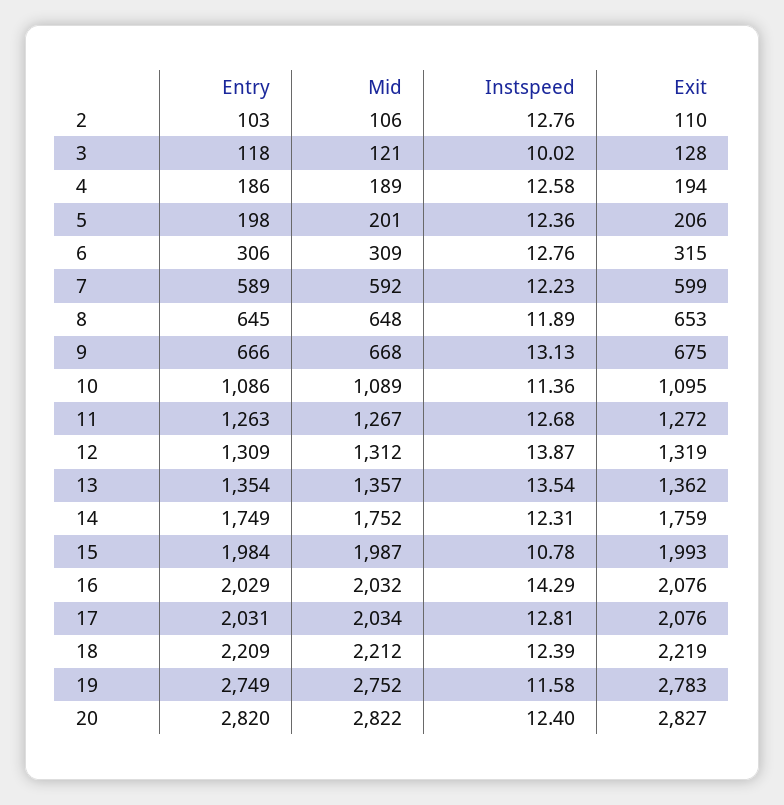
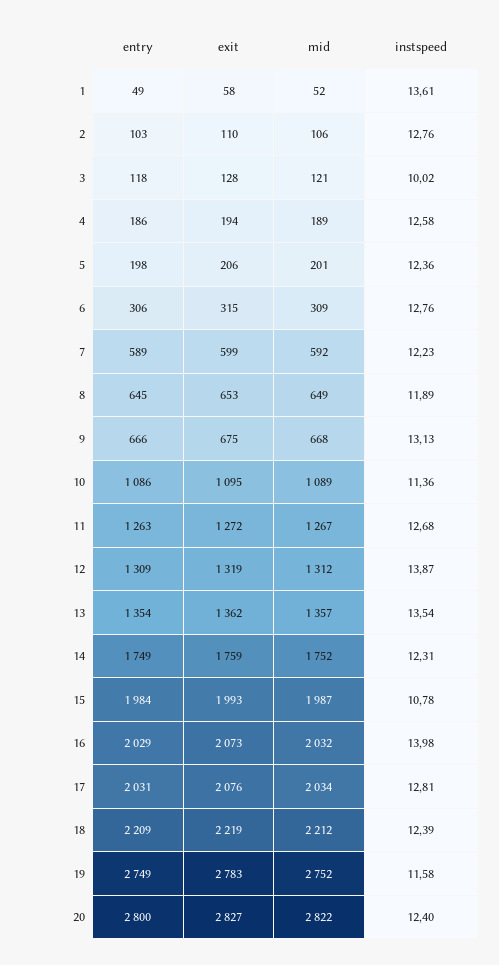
  {
    "Entry": {
      "2": 103,
      "3": 118,
      "4": 186,
      "5": 198,
      "6": 306,
      "7": 589,
      "8": 645,
      "9": 666,
      "10": 1086,
      "11": 1263,
      "12": 1309,
      "13": 1354,
      "14": 1749,
      "15": 1984,
      "16": 2029,
      "17": 2031,
      "18": 2209,
      "19": 2749,
-     "20": 2820
+     "20": 2800,
+     "1": 49
    },
    "Mid": {
      "2": 106,
      "3": 121,
      "4": 189,
      "5": 201,
      "6": 309,
      "7": 592,
-     "8": 648,
+     "8": 649,
      "9": 668,
      "10": 1089,
      "11": 1267,
      "12": 1312,
      "13": 1357,
      "14": 1752,
      "15": 1987,
      "16": 2032,
      "17": 2034,
      "18": 2212,
      "19": 2752,
-     "20": 2822
+     "20": 2822,
+     "1": 52
    },
    "Instspeed": {
      "2": 12.76,
      "3": 10.02,
      "4": 12.58,
      "5": 12.36,
      "6": 12.76,
      "7": 12.23,
      "8": 11.89,
      "9": 13.13,
      "10": 11.36,
      "11": 12.68,
      "12": 13.87,
      "13": 13.54,
      "14": 12.31,
      "15": 10.78,
-     "16": 14.29,
+     "16": 13.98,
      "17": 12.81,
      "18": 12.39,
      "19": 11.58,
-     "20": 12.4
+     "20": 12.4,
+     "1": 13.61
    },
    "Exit": {
      "2": 110,
      "3": 128,
      "4": 194,
      "5": 206,
      "6": 315,
      "7": 599,
      "8": 653,
      "9": 675,
      "10": 1095,
      "11": 1272,
      "12": 1319,
      "13": 1362,
      "14": 1759,
      "15": 1993,
-     "16": 2076,
+     "16": 2073,
      "17": 2076,
      "18": 2219,
      "19": 2783,
-     "20": 2827
+     "20": 2827,
+     "1": 58
    }
  }

